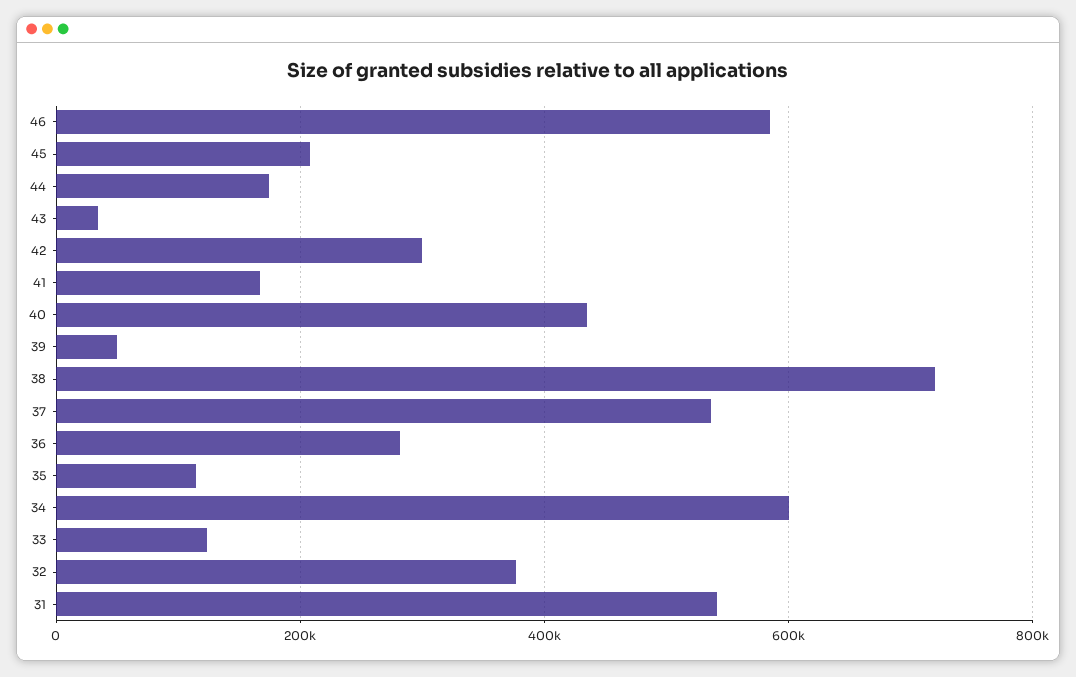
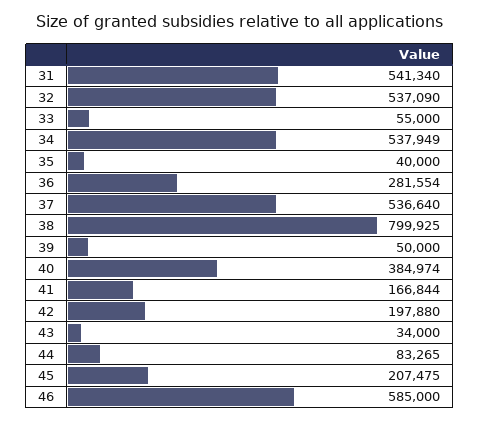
  {
    "46": 585000,
    "45": 207475,
-   "44": 180000,
+   "44": 83265,
    "43": 34000,
-   "42": 300000,
+   "42": 197880,
    "41": 166844,
-   "40": 440000,
+   "40": 384974,
    "39": 50000,
-   "38": 720000,
+   "38": 799925,
    "37": 536640,
    "36": 281554,
-   "35": 120000,
+   "35": 40000,
-   "34": 600000,
+   "34": 537949,
-   "33": 120000,
+   "33": 55000,
-   "32": 380000,
+   "32": 537090,
    "31": 541340
  }

